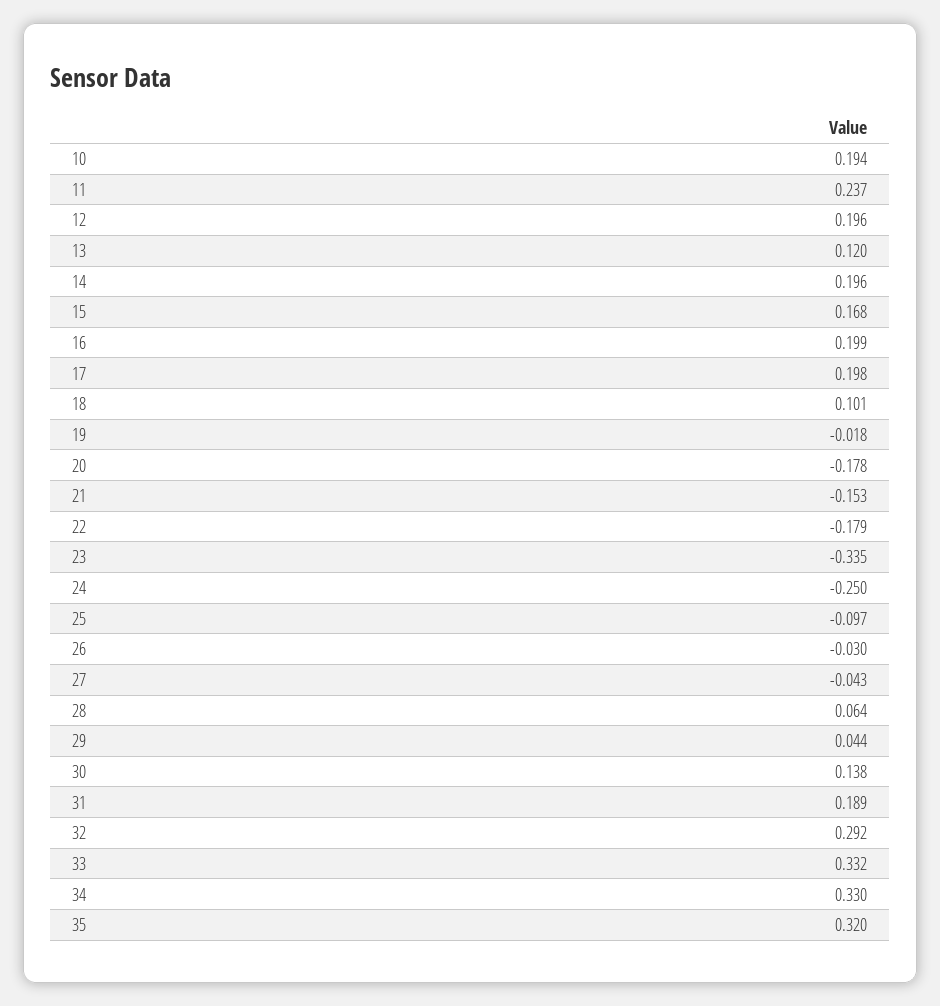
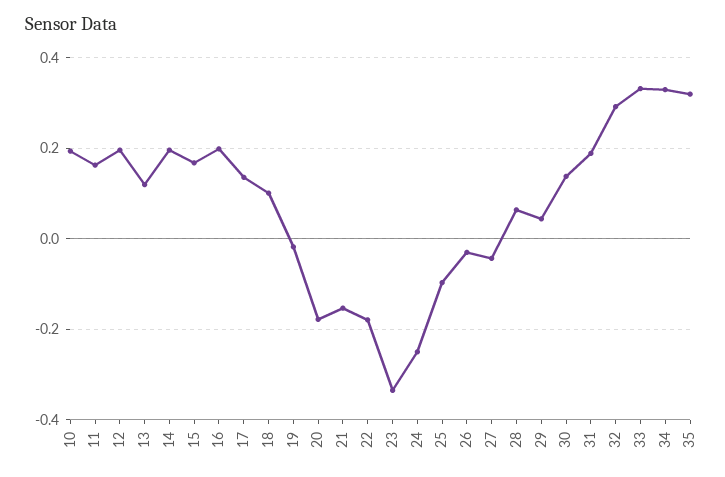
  {
    "10": 0.194,
-   "11": 0.237,
+   "11": 0.16,
    "12": 0.196,
    "13": 0.12,
    "14": 0.196,
    "15": 0.168,
    "16": 0.199,
-   "17": 0.198,
+   "17": 0.14,
    "18": 0.101,
    "19": -0.018,
    "20": -0.178,
    "21": -0.153,
    "22": -0.179,
    "23": -0.335,
    "24": -0.25,
    "25": -0.097,
    "26": -0.03,
    "27": -0.043,
    "28": 0.064,
    "29": 0.044,
    "30": 0.138,
    "31": 0.189,
    "32": 0.292,
    "33": 0.332,
    "34": 0.33,
    "35": 0.32
  }

